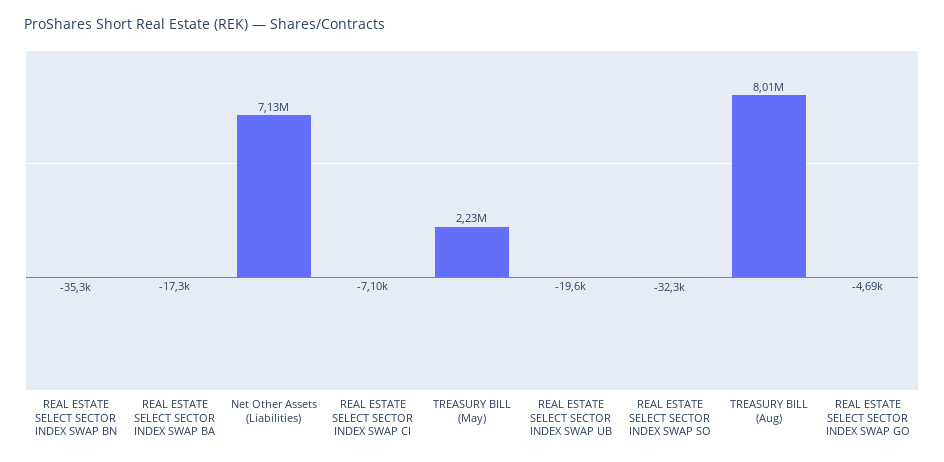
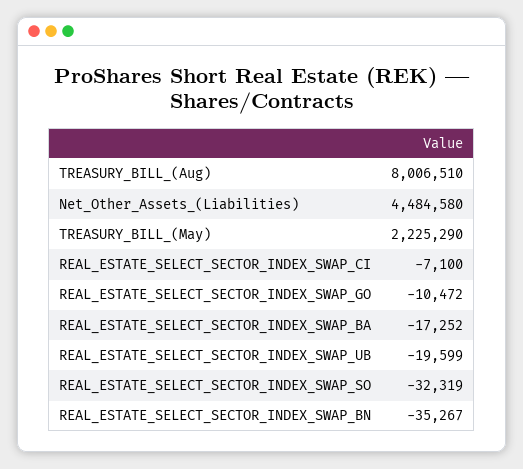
  {
    "REAL ESTATE SELECT SECTOR INDEX SWAP BN": -35267,
    "REAL ESTATE SELECT SECTOR INDEX SWAP BA": -17252,
-   "Net Other Assets (Liabilities)": 7130000,
+   "Net Other Assets (Liabilities)": 4484580,
    "REAL ESTATE SELECT SECTOR INDEX SWAP CI": -7100,
    "TREASURY BILL (May)": 2225290,
    "REAL ESTATE SELECT SECTOR INDEX SWAP UB": -19599,
    "REAL ESTATE SELECT SECTOR INDEX SWAP SO": -32319,
    "TREASURY BILL (Aug)": 8006510,
-   "REAL ESTATE SELECT SECTOR INDEX SWAP GO": -4690
+   "REAL ESTATE SELECT SECTOR INDEX SWAP GO": -10472
  }

